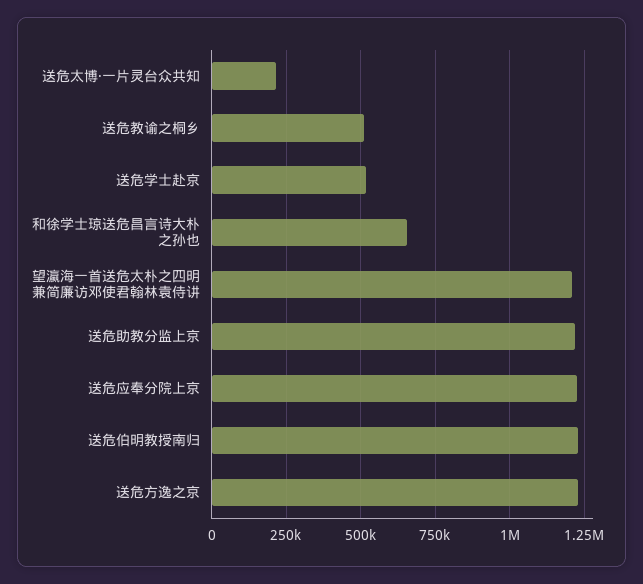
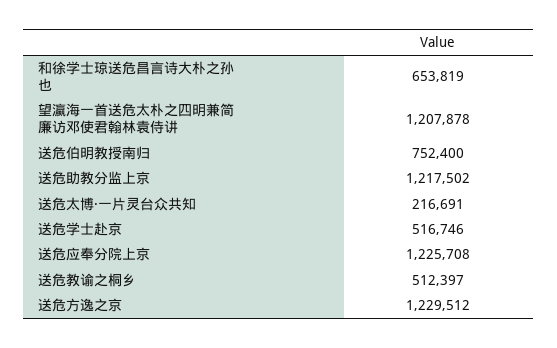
  {
    "送危太博·一片灵台众共知": 216691,
    "送危教谕之桐乡": 512397,
    "送危学士赴京": 516746,
    "和徐学士琼送危昌言诗大朴之孙也": 653819,
    "望瀛海一首送危太朴之四明兼简廉访邓使君翰林袁侍讲": 1207878,
    "送危助教分监上京": 1217502,
    "送危应奉分院上京": 1225708,
-   "送危伯明教授南归": 1225000,
+   "送危伯明教授南归": 752400,
    "送危方逸之京": 1229512
  }

